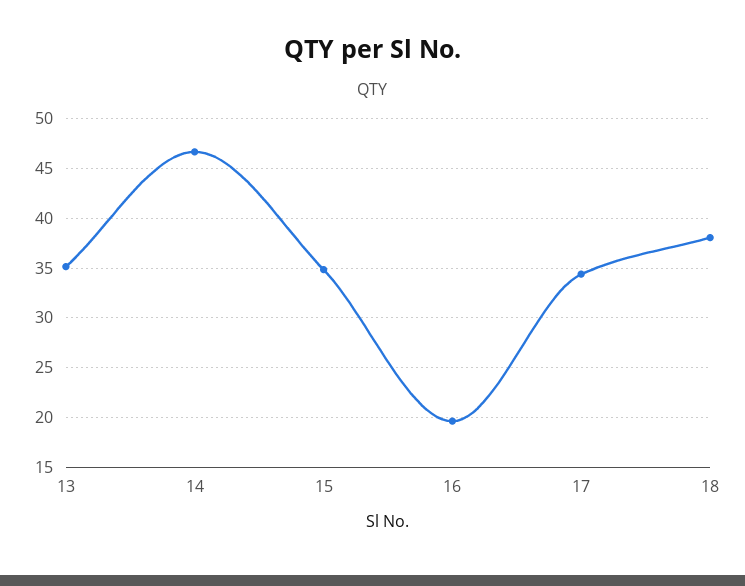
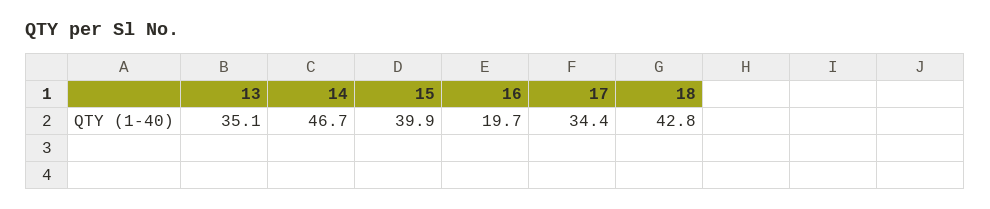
  {
    "13": 35.1,
    "14": 46.7,
-   "15": 35,
+   "15": 39.9,
    "16": 19.7,
    "17": 34.4,
-   "18": 38
+   "18": 42.8
  }

